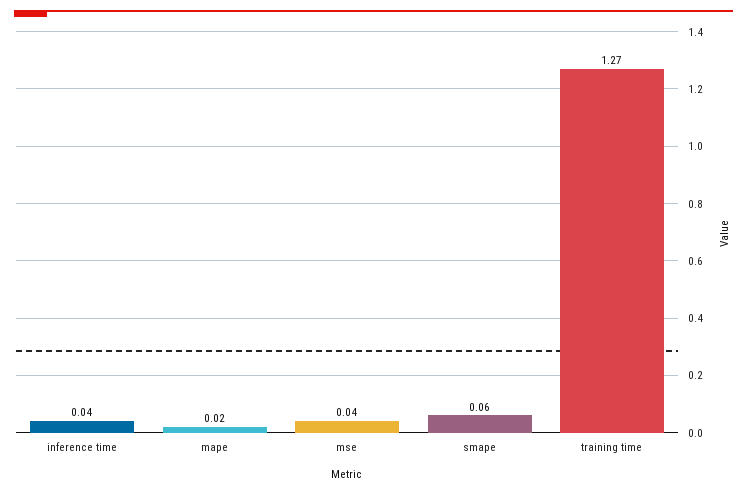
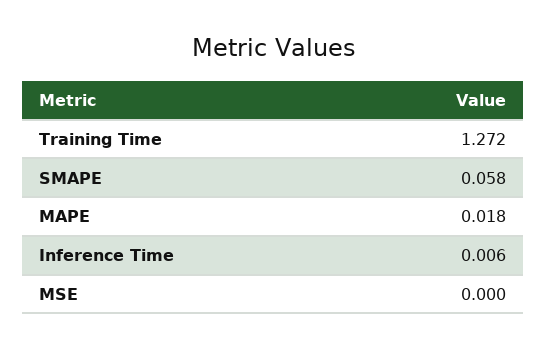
  {
-   "inference time": 0.04,
+   "inference time": 0.006,
    "mape": 0.018,
-   "mse": 0.04,
+   "mse": 0,
    "smape": 0.058,
    "training time": 1.272
  }

